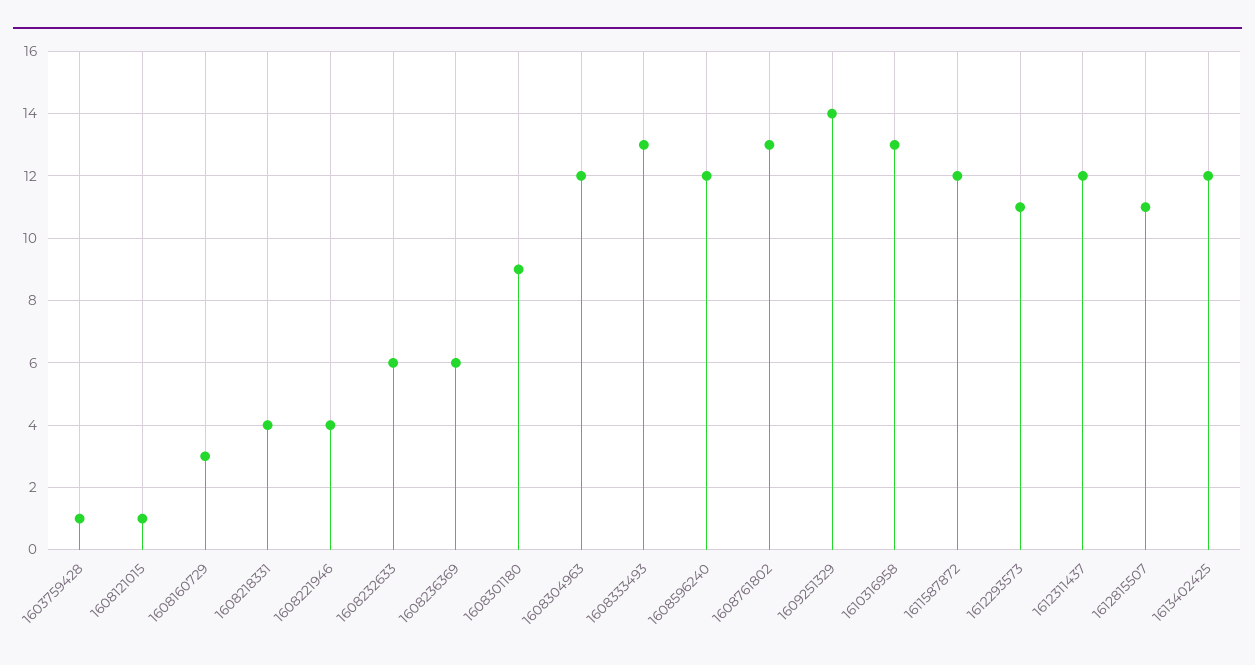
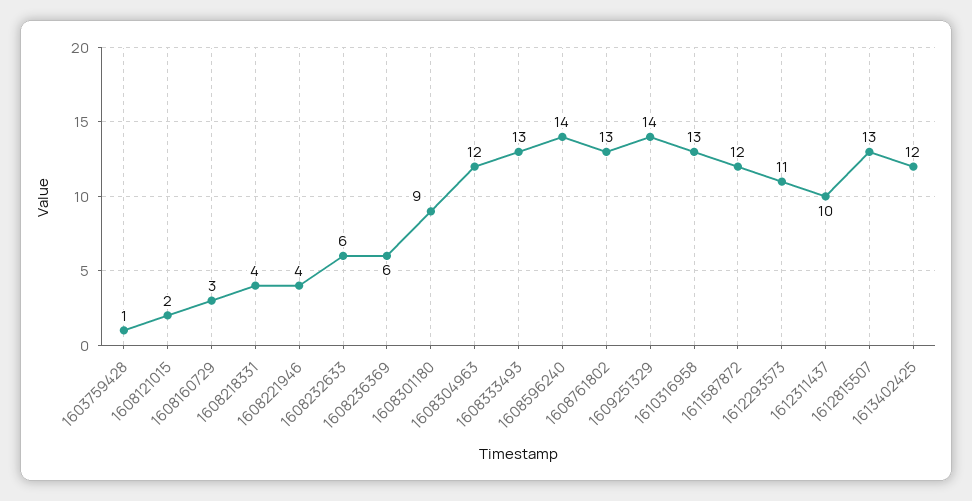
  {
    "1603759428": 1,
-   "1608121015": 1,
+   "1608121015": 2,
    "1608160729": 3,
    "1608218331": 4,
    "1608221946": 4,
    "1608232633": 6,
    "1608236369": 6,
    "1608301180": 9,
    "1608304963": 12,
    "1608333493": 13,
-   "1608596240": 12,
+   "1608596240": 14,
    "1608761802": 13,
    "1609251329": 14,
    "1610316958": 13,
    "1611587872": 12,
    "1612293573": 11,
-   "1612311437": 12,
+   "1612311437": 10,
-   "1612815507": 11,
+   "1612815507": 13,
    "1613402425": 12
  }

